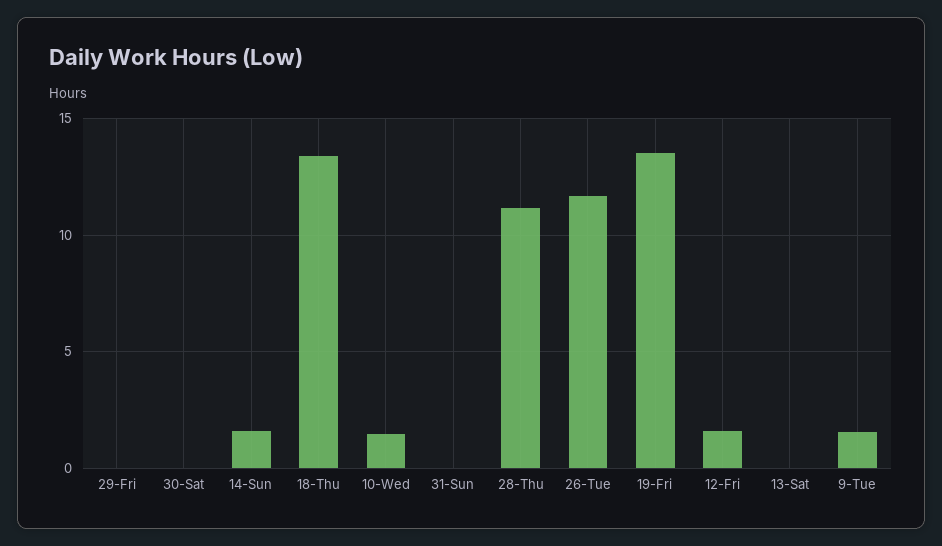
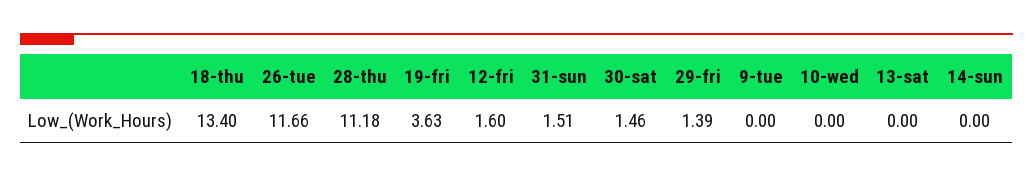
  {
-   "29-Fri": 0,
+   "29-Fri": 1.39,
-   "30-Sat": 0,
+   "30-Sat": 1.46,
-   "14-Sun": 1.5,
+   "14-Sun": 0,
    "18-Thu": 13.4,
-   "10-Wed": 1.5,
+   "10-Wed": 0,
-   "31-Sun": 0,
+   "31-Sun": 1.51,
    "28-Thu": 11.18,
    "26-Tue": 11.66,
-   "19-Fri": 13.5,
+   "19-Fri": 3.63,
    "12-Fri": 1.6,
    "13-Sat": 0,
-   "9-Tue": 1.5
+   "9-Tue": 0
  }

